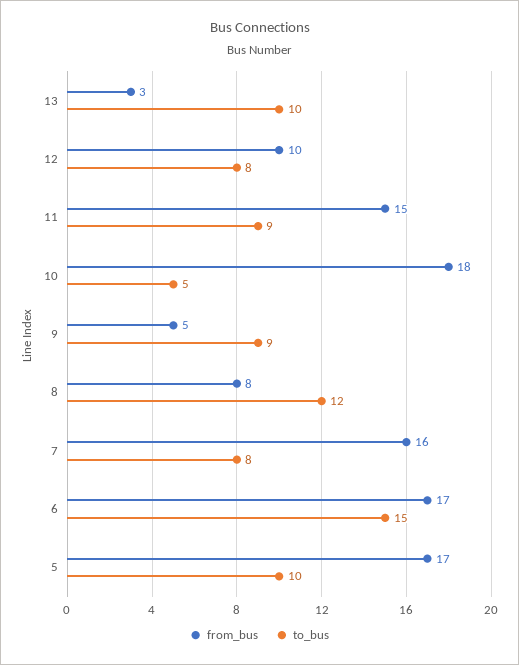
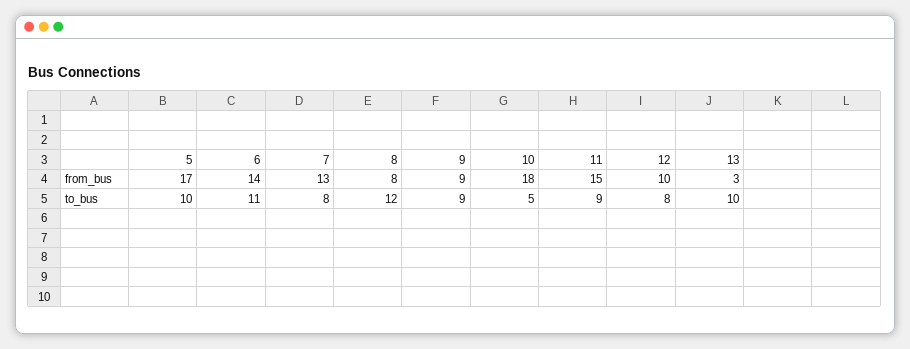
  {
    "from_bus": {
      "13": 3,
      "12": 10,
      "11": 15,
      "10": 18,
-     "9": 5,
+     "9": 9,
      "8": 8,
-     "7": 16,
+     "7": 13,
-     "6": 17,
+     "6": 14,
      "5": 17
    },
    "to_bus": {
      "13": 10,
      "12": 8,
      "11": 9,
      "10": 5,
      "9": 9,
      "8": 12,
      "7": 8,
-     "6": 15,
+     "6": 11,
      "5": 10
    }
  }

